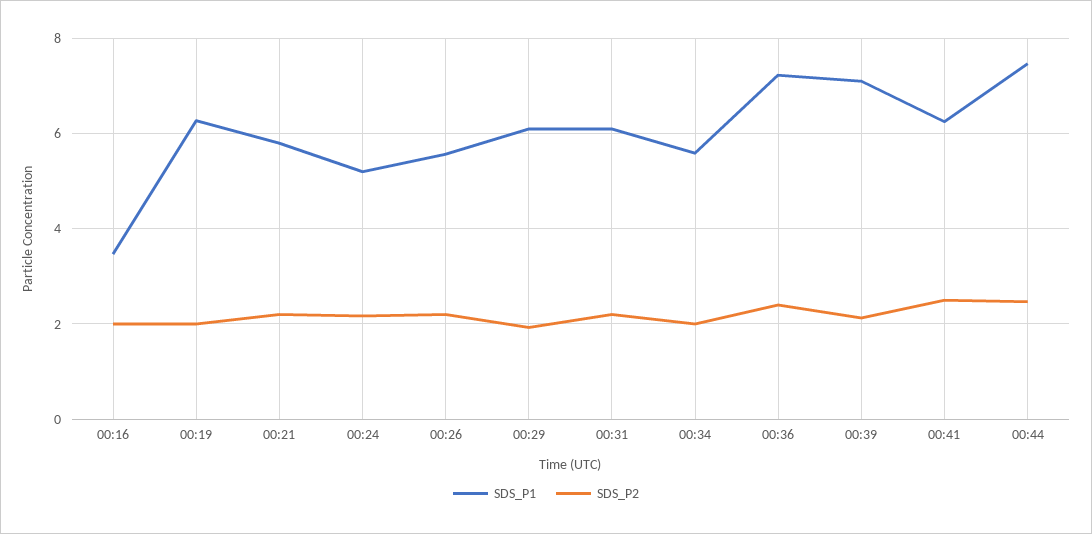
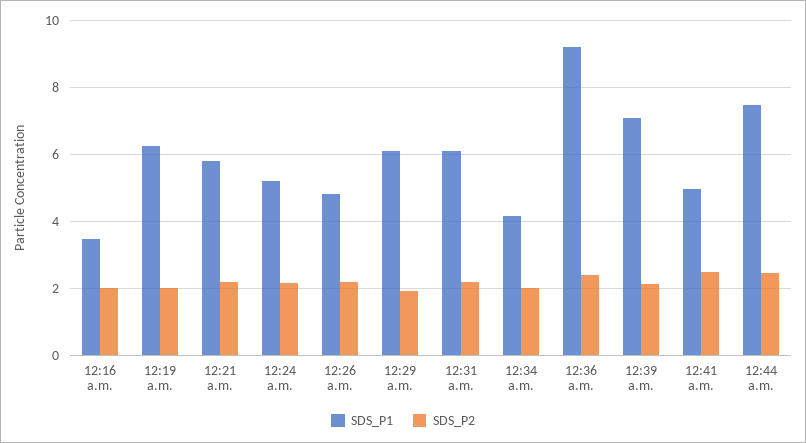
  {
    "SDS_P1": {
      "00:16": 3.4,
      "00:19": 6.2,
      "00:21": 5.8,
      "00:24": 5.2,
-     "00:26": 5.6,
+     "00:26": 4.8,
      "00:29": 6.2,
      "00:31": 6.2,
-     "00:34": 5.6,
+     "00:34": 4.2,
-     "00:36": 7.2,
+     "00:36": 9.2,
      "00:39": 7.2,
-     "00:41": 6.2,
+     "00:41": 5,
      "00:44": 7.4
    },
    "SDS_P2": {
      "00:16": 2,
      "00:19": 2,
      "00:21": 2.2,
      "00:24": 2.2,
      "00:26": 2.2,
      "00:29": 2,
      "00:31": 2.2,
      "00:34": 2,
      "00:36": 2.4,
      "00:39": 2.2,
      "00:41": 2.6,
      "00:44": 2.4
    }
  }

